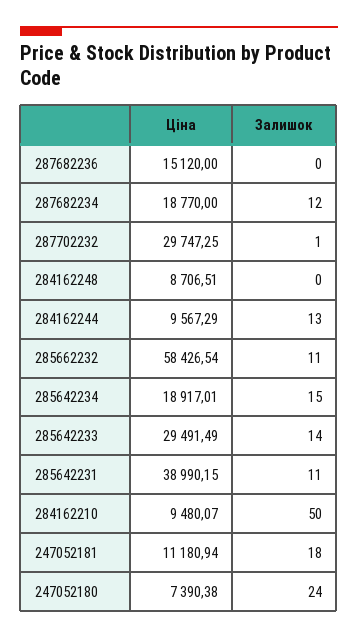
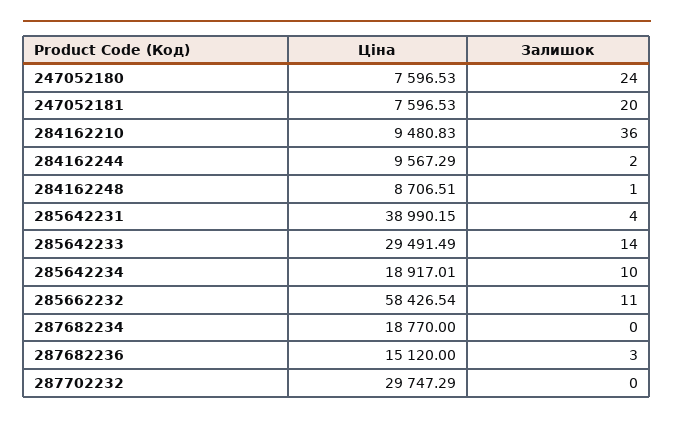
  {
    "Ціна": {
      "287682236": 15120,
      "287682234": 18770,
-     "287702232": 29747.25,
+     "287702232": 29747.29,
      "284162248": 8706.51,
      "284162244": 9567.29,
      "285662232": 58426.54,
      "285642234": 18917.01,
      "285642233": 29491.49,
      "285642231": 38990.15,
-     "284162210": 9480.07,
+     "284162210": 9480.83,
-     "247052181": 11180.94,
+     "247052181": 7596.53,
-     "247052180": 7390.38
+     "247052180": 7596.53
    },
    "Залишок": {
-     "287682236": 0,
+     "287682236": 3,
-     "287682234": 12,
+     "287682234": 0,
-     "287702232": 1,
+     "287702232": 0,
-     "284162248": 0,
+     "284162248": 1,
-     "284162244": 13,
+     "284162244": 2,
      "285662232": 11,
-     "285642234": 15,
+     "285642234": 10,
      "285642233": 14,
-     "285642231": 11,
+     "285642231": 4,
-     "284162210": 50,
+     "284162210": 36,
-     "247052181": 18,
+     "247052181": 20,
      "247052180": 24
    }
  }

